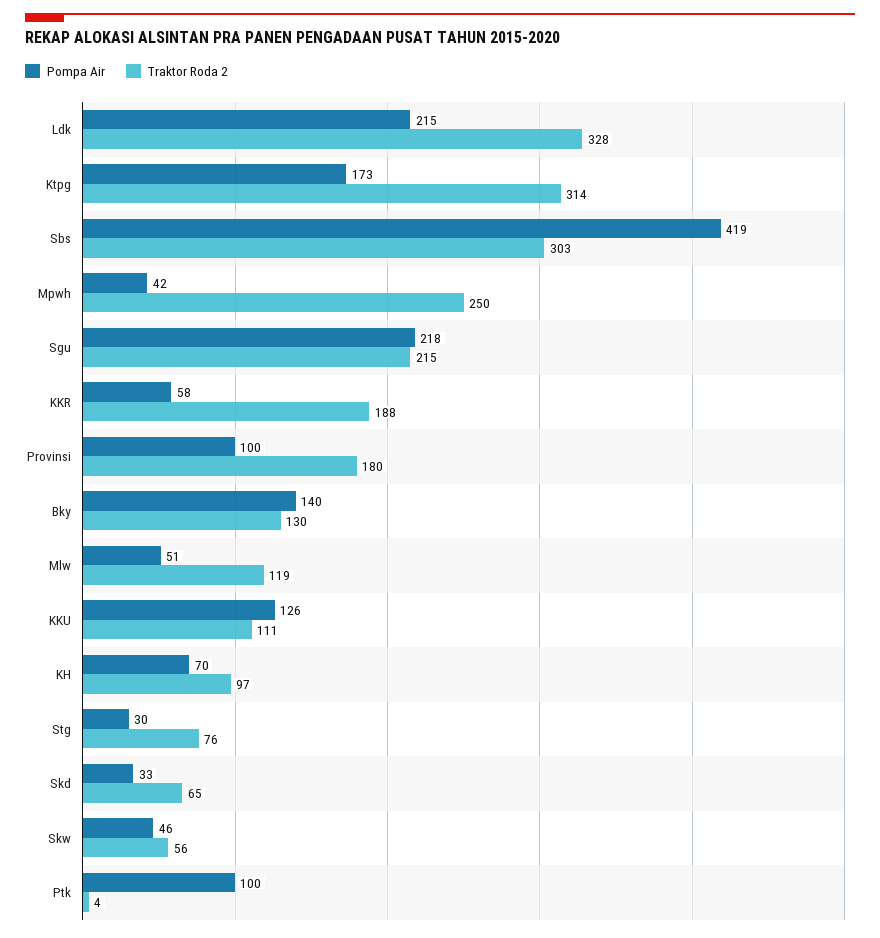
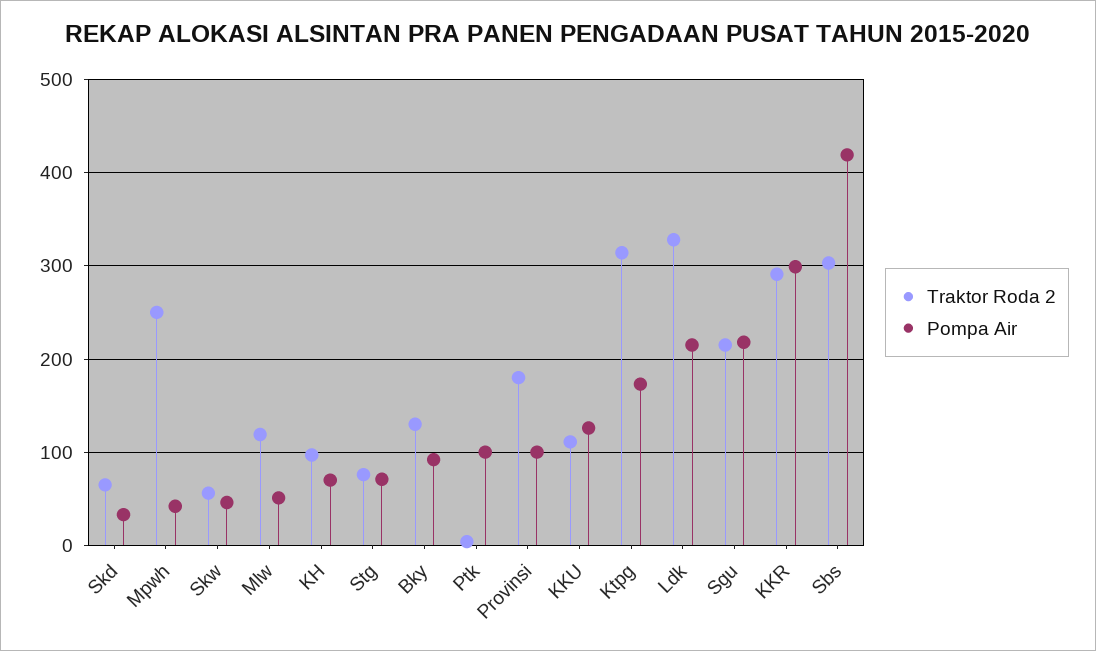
  {
    "Pompa Air": {
      "Ldk": 215,
      "Ktpg": 173,
      "Sbs": 419,
      "Mpwh": 42,
      "Sgu": 218,
-     "KKR": 58,
+     "KKR": 300,
      "Provinsi": 100,
-     "Bky": 140,
+     "Bky": 90,
      "Mlw": 51,
      "KKU": 126,
      "KH": 70,
-     "Stg": 30,
+     "Stg": 70,
      "Skd": 33,
      "Skw": 46,
      "Ptk": 100
    },
    "Traktor Roda 2": {
      "Ldk": 328,
      "Ktpg": 314,
      "Sbs": 303,
      "Mpwh": 250,
      "Sgu": 215,
-     "KKR": 188,
+     "KKR": 290,
      "Provinsi": 180,
      "Bky": 130,
      "Mlw": 119,
      "KKU": 111,
      "KH": 97,
      "Stg": 76,
      "Skd": 65,
      "Skw": 56,
      "Ptk": 4
    }
  }

